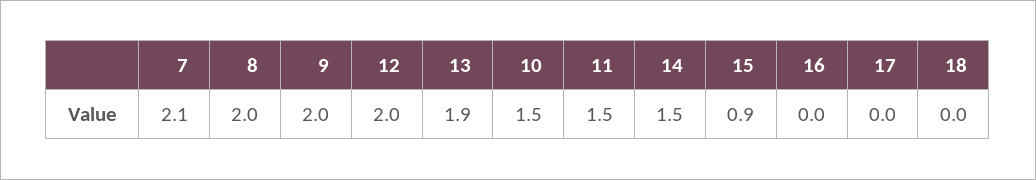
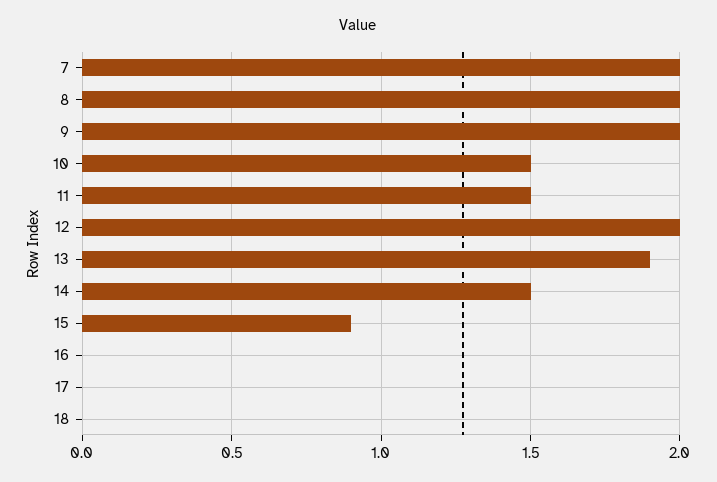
  {
-   "7": 2.1,
+   "7": 2,
    "8": 2,
    "9": 2,
    "12": 2,
    "13": 1.9,
    "10": 1.5,
    "11": 1.5,
    "14": 1.5,
    "15": 0.9,
    "16": 0,
    "17": 0,
    "18": 0
  }

